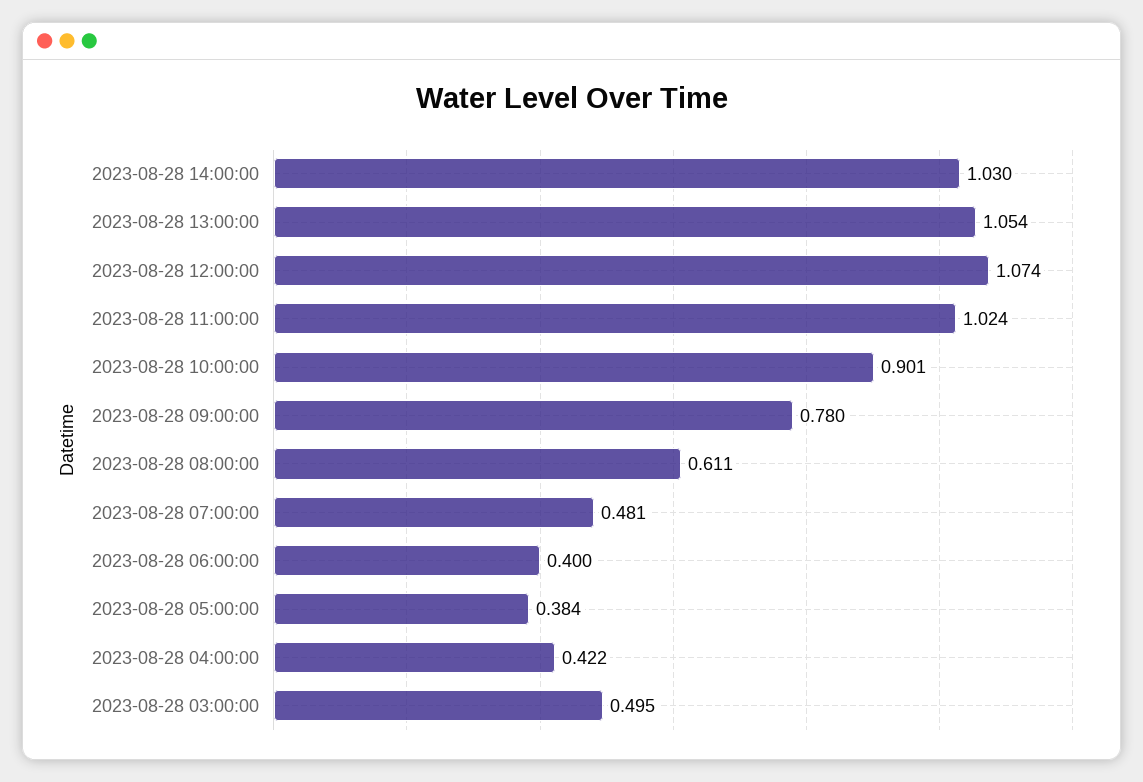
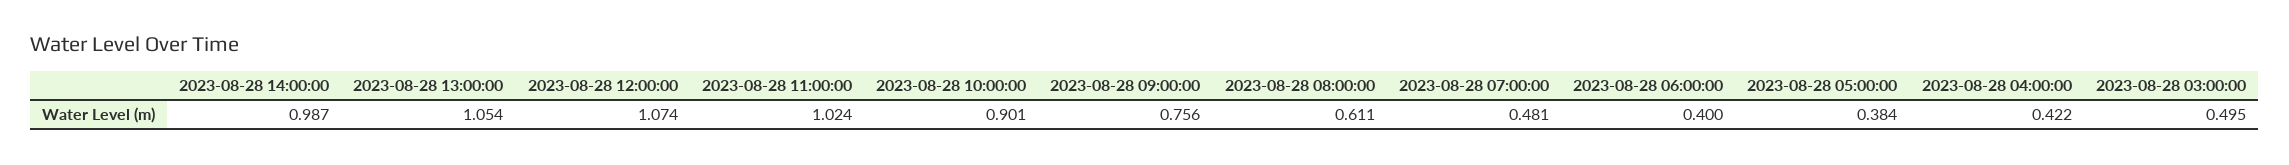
  {
-   "2023-08-28 14:00:00": 1.03,
+   "2023-08-28 14:00:00": 0.987,
    "2023-08-28 13:00:00": 1.054,
    "2023-08-28 12:00:00": 1.074,
    "2023-08-28 11:00:00": 1.024,
    "2023-08-28 10:00:00": 0.901,
-   "2023-08-28 09:00:00": 0.78,
+   "2023-08-28 09:00:00": 0.756,
    "2023-08-28 08:00:00": 0.611,
    "2023-08-28 07:00:00": 0.481,
    "2023-08-28 06:00:00": 0.4,
    "2023-08-28 05:00:00": 0.384,
    "2023-08-28 04:00:00": 0.422,
    "2023-08-28 03:00:00": 0.495
  }

